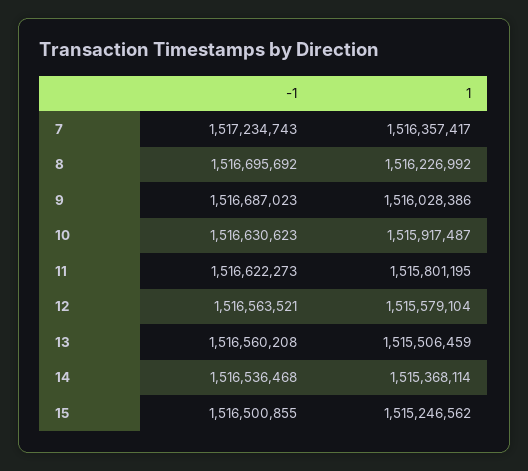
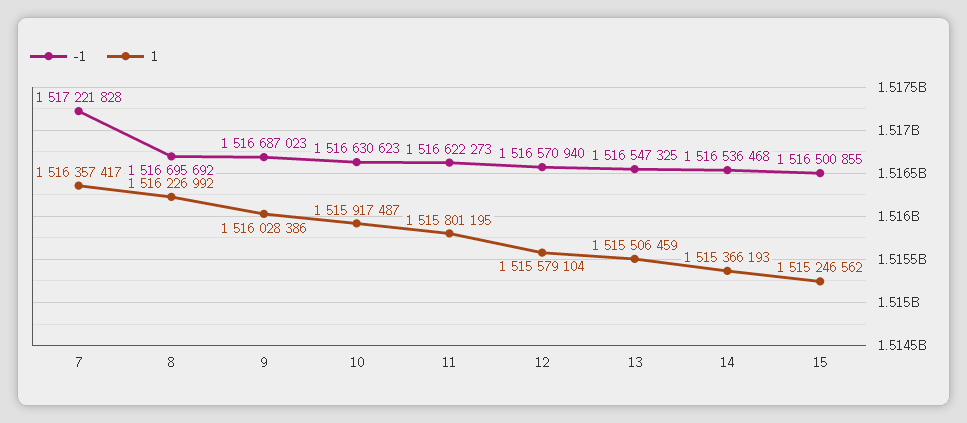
  {
    "-1": {
-     "7": 1517234743,
+     "7": 1517221828,
      "8": 1516695692,
      "9": 1516687023,
      "10": 1516630623,
      "11": 1516622273,
-     "12": 1516563521,
+     "12": 1516570940,
-     "13": 1516560208,
+     "13": 1516547325,
      "14": 1516536468,
      "15": 1516500855
    },
    "1": {
      "7": 1516357417,
      "8": 1516226992,
      "9": 1516028386,
      "10": 1515917487,
      "11": 1515801195,
      "12": 1515579104,
      "13": 1515506459,
-     "14": 1515368114,
+     "14": 1515366193,
      "15": 1515246562
    }
  }

